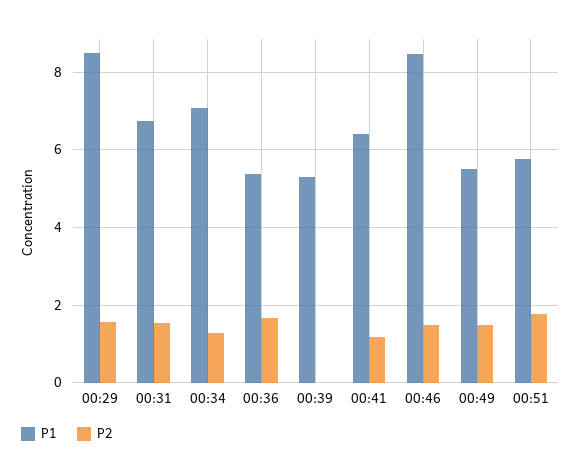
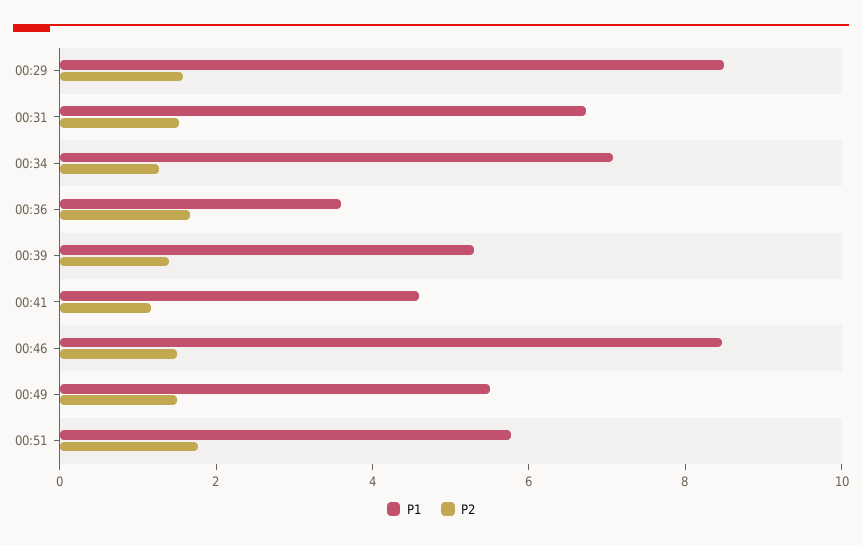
  {
    "P1": {
      "00:29": 8.6,
      "00:31": 6.8,
      "00:34": 7,
-     "00:36": 5.4,
+     "00:36": 3.5,
      "00:39": 5.4,
-     "00:41": 6.4,
+     "00:41": 4.5,
      "00:46": 8.4,
      "00:49": 5.6,
      "00:51": 5.8
    },
    "P2": {
      "00:29": 1.6,
      "00:31": 1.6,
      "00:34": 1.2,
      "00:36": 1.6,
-     "00:39": 0,
+     "00:39": 1.5,
      "00:41": 1.2,
      "00:46": 1.6,
      "00:49": 1.6,
      "00:51": 1.8
    }
  }

